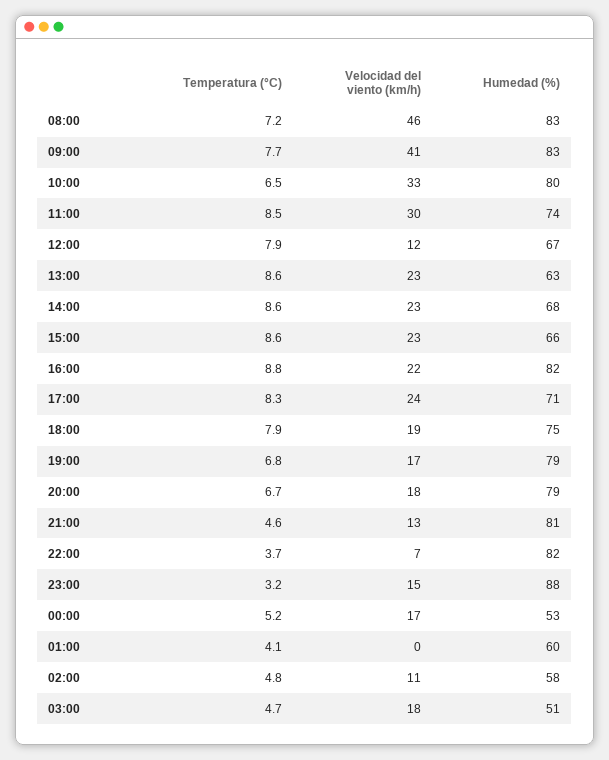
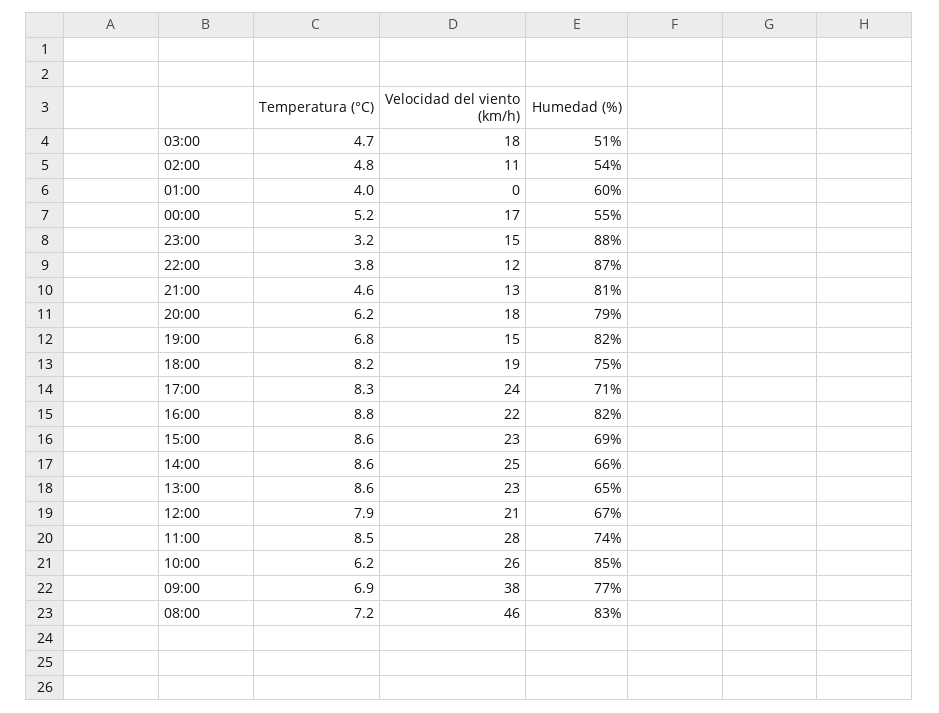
  {
    "Temperatura (°C)": {
      "08:00": 7.2,
-     "09:00": 7.7,
+     "09:00": 6.9,
-     "10:00": 6.5,
+     "10:00": 6.2,
      "11:00": 8.5,
      "12:00": 7.9,
      "13:00": 8.6,
      "14:00": 8.6,
      "15:00": 8.6,
      "16:00": 8.8,
      "17:00": 8.3,
-     "18:00": 7.9,
+     "18:00": 8.2,
      "19:00": 6.8,
-     "20:00": 6.7,
+     "20:00": 6.2,
      "21:00": 4.6,
-     "22:00": 3.7,
+     "22:00": 3.8,
      "23:00": 3.2,
      "00:00": 5.2,
-     "01:00": 4.1,
+     "01:00": 4,
      "02:00": 4.8,
      "03:00": 4.7
    },
    "Velocidad del viento (km/h)": {
      "08:00": 46,
-     "09:00": 41,
+     "09:00": 38,
-     "10:00": 33,
+     "10:00": 26,
-     "11:00": 30,
+     "11:00": 28,
-     "12:00": 12,
+     "12:00": 21,
      "13:00": 23,
-     "14:00": 23,
+     "14:00": 25,
      "15:00": 23,
      "16:00": 22,
      "17:00": 24,
      "18:00": 19,
-     "19:00": 17,
+     "19:00": 15,
      "20:00": 18,
      "21:00": 13,
-     "22:00": 7,
+     "22:00": 12,
      "23:00": 15,
      "00:00": 17,
      "01:00": 0,
      "02:00": 11,
      "03:00": 18
    },
    "Humedad (%)": {
      "08:00": 83,
-     "09:00": 83,
+     "09:00": 77,
-     "10:00": 80,
+     "10:00": 85,
      "11:00": 74,
      "12:00": 67,
-     "13:00": 63,
+     "13:00": 65,
-     "14:00": 68,
+     "14:00": 66,
-     "15:00": 66,
+     "15:00": 69,
      "16:00": 82,
      "17:00": 71,
      "18:00": 75,
-     "19:00": 79,
+     "19:00": 82,
      "20:00": 79,
      "21:00": 81,
-     "22:00": 82,
+     "22:00": 87,
      "23:00": 88,
-     "00:00": 53,
+     "00:00": 55,
      "01:00": 60,
-     "02:00": 58,
+     "02:00": 54,
      "03:00": 51
    }
  }

